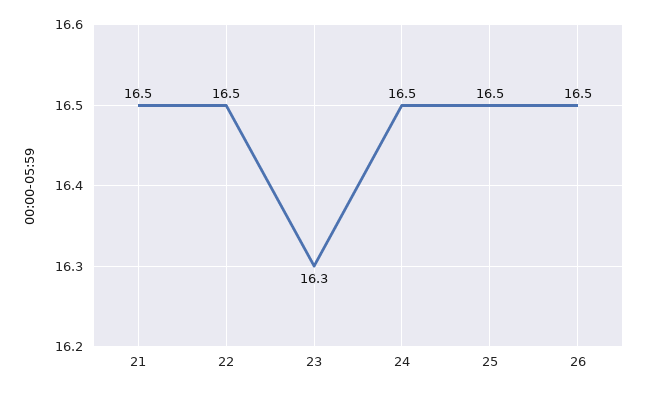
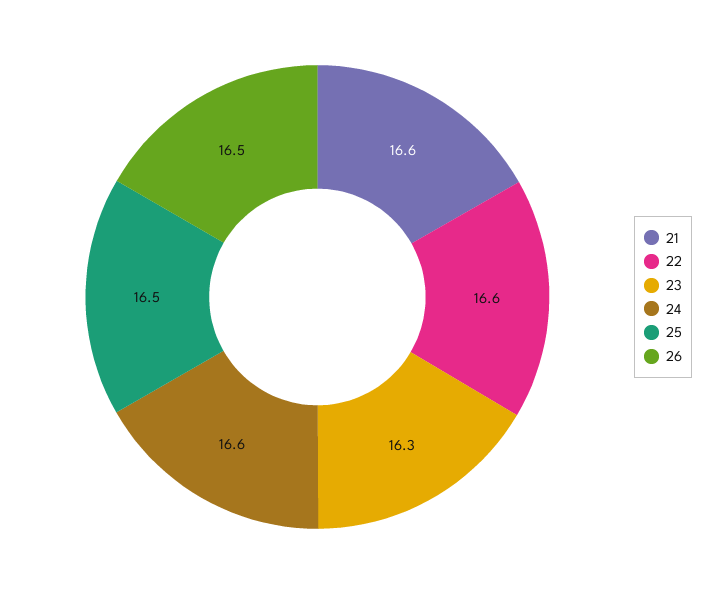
  {
-   "21": 16.5,
+   "21": 16.6,
-   "22": 16.5,
+   "22": 16.6,
    "23": 16.3,
-   "24": 16.5,
+   "24": 16.6,
    "25": 16.5,
    "26": 16.5
  }

